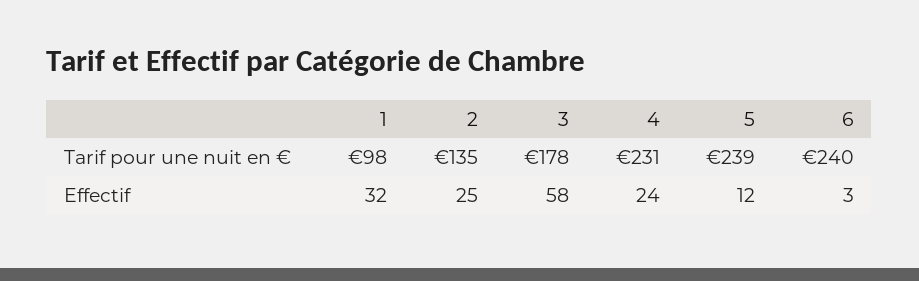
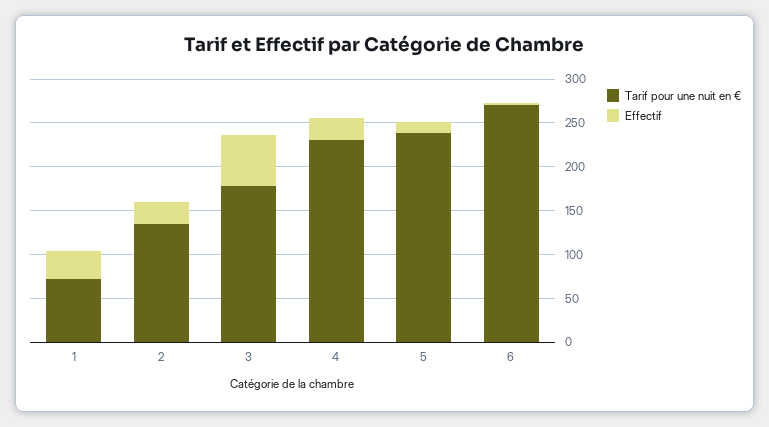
  {
    "Tarif pour une nuit en €": {
-     "1": 98,
+     "1": 70,
      "2": 135,
      "3": 178,
      "4": 231,
      "5": 239,
-     "6": 240
+     "6": 270
    },
    "Effectif": {
      "1": 32,
      "2": 25,
      "3": 58,
      "4": 24,
      "5": 12,
      "6": 3
    }
  }

